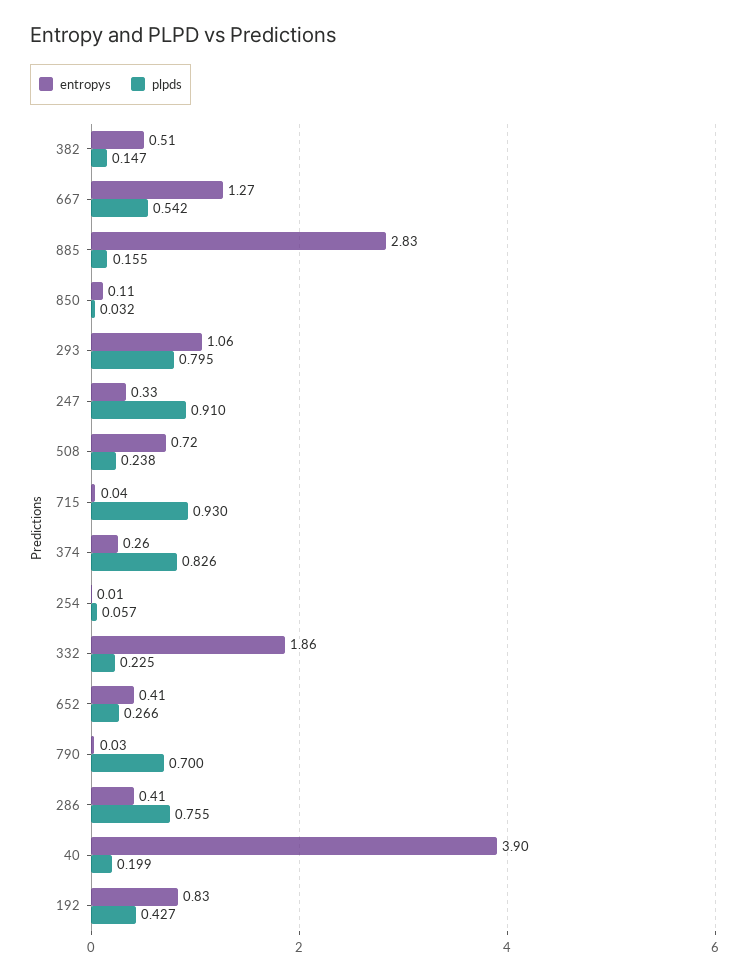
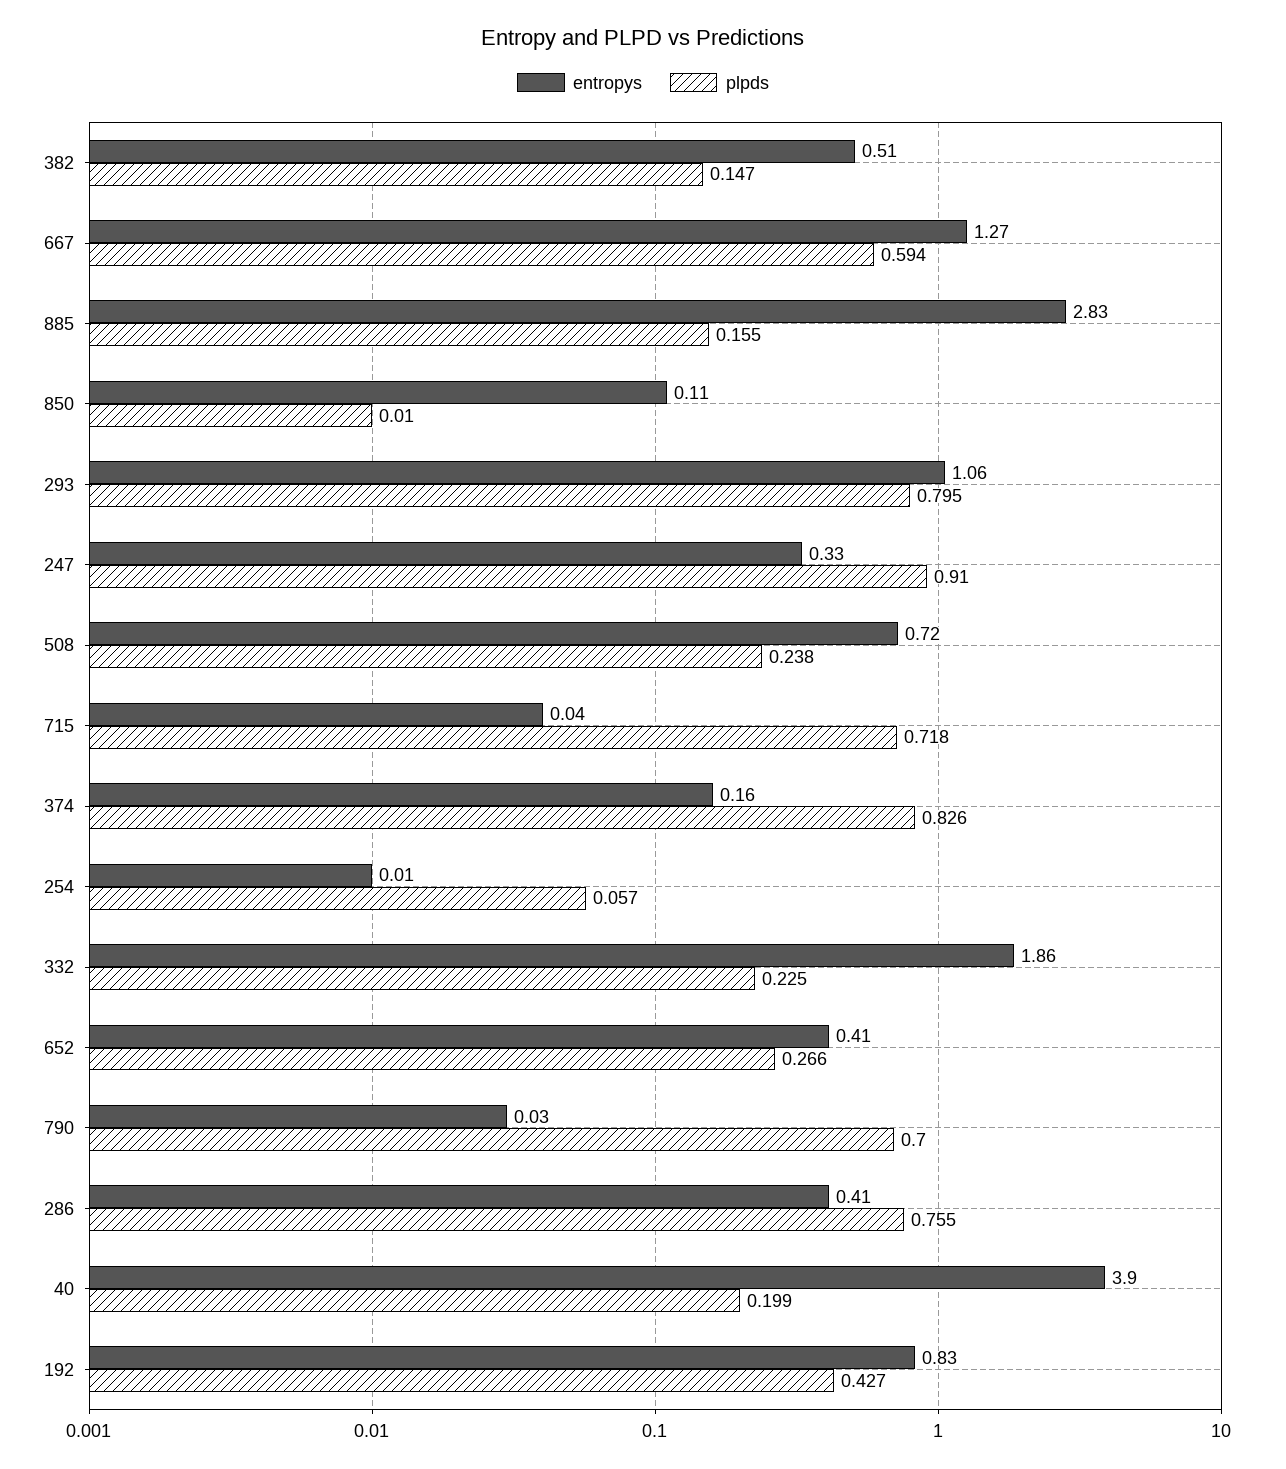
  {
    "entropys": {
      "382": 0.51,
      "667": 1.27,
      "885": 2.83,
      "850": 0.11,
      "293": 1.06,
      "247": 0.33,
      "508": 0.72,
      "715": 0.04,
-     "374": 0.26,
+     "374": 0.16,
      "254": 0.01,
      "332": 1.86,
      "652": 0.41,
      "790": 0.03,
      "286": 0.41,
      "40": 3.9,
      "192": 0.83
    },
    "plpds": {
      "382": 0.147,
-     "667": 0.542,
+     "667": 0.594,
      "885": 0.155,
-     "850": 0.032,
+     "850": 0.01,
      "293": 0.795,
      "247": 0.91,
      "508": 0.238,
-     "715": 0.93,
+     "715": 0.718,
      "374": 0.826,
      "254": 0.057,
      "332": 0.225,
      "652": 0.266,
      "790": 0.7,
      "286": 0.755,
      "40": 0.199,
      "192": 0.427
    }
  }

